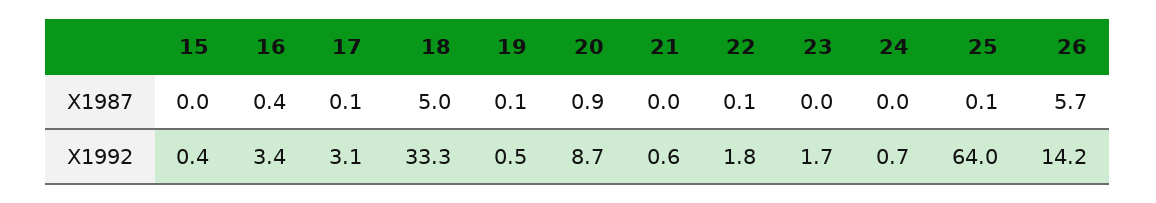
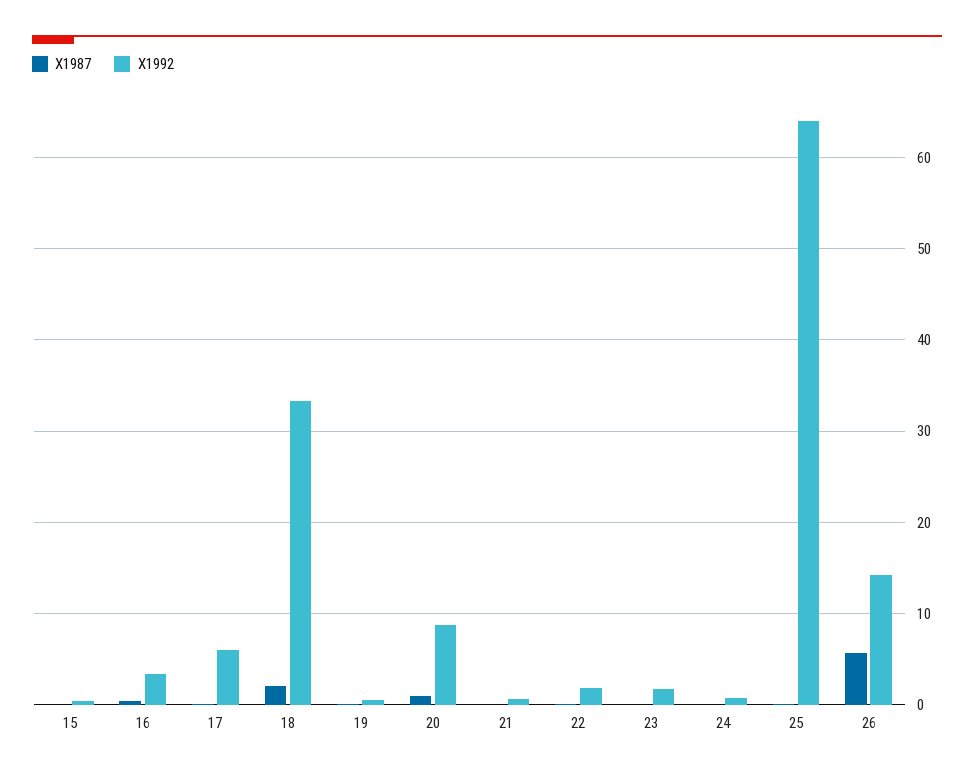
  {
    "X1987": {
      "15": 0,
      "16": 0.4,
      "17": 0.1,
-     "18": 5,
+     "18": 2,
      "19": 0.1,
      "20": 0.9,
      "21": 0,
      "22": 0.1,
      "23": 0,
      "24": 0,
      "25": 0.1,
      "26": 5.7
    },
    "X1992": {
      "15": 0.4,
      "16": 3.4,
-     "17": 3.1,
+     "17": 6,
      "18": 33.3,
      "19": 0.5,
      "20": 8.7,
      "21": 0.6,
      "22": 1.8,
      "23": 1.7,
      "24": 0.7,
      "25": 64,
      "26": 14.2
    }
  }

